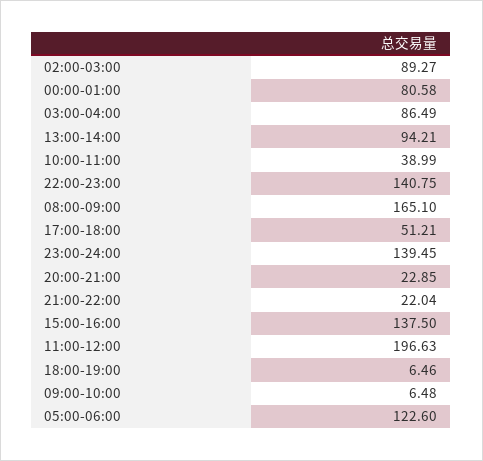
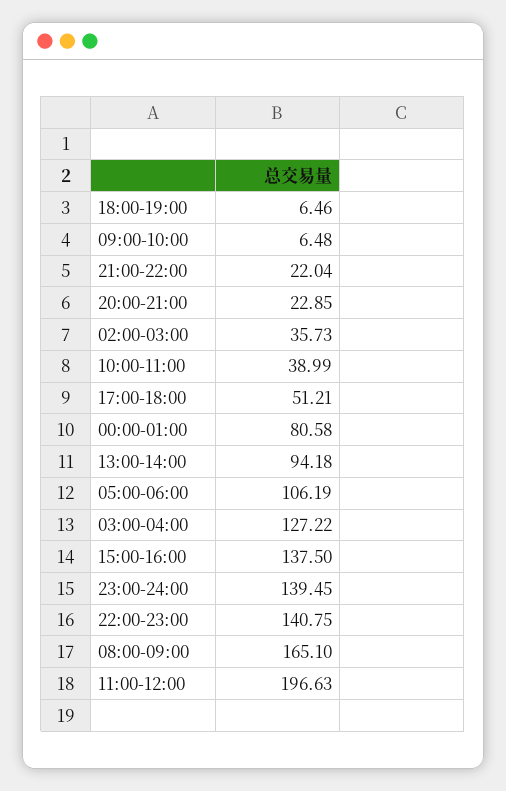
  {
-   "02:00-03:00": 89.27,
+   "02:00-03:00": 35.73,
    "00:00-01:00": 80.58,
-   "03:00-04:00": 86.49,
+   "03:00-04:00": 127.22,
-   "13:00-14:00": 94.21,
+   "13:00-14:00": 94.18,
    "10:00-11:00": 38.99,
    "22:00-23:00": 140.75,
    "08:00-09:00": 165.1,
    "17:00-18:00": 51.21,
    "23:00-24:00": 139.45,
    "20:00-21:00": 22.85,
    "21:00-22:00": 22.04,
    "15:00-16:00": 137.5,
    "11:00-12:00": 196.63,
    "18:00-19:00": 6.46,
    "09:00-10:00": 6.48,
-   "05:00-06:00": 122.6
+   "05:00-06:00": 106.19
  }

